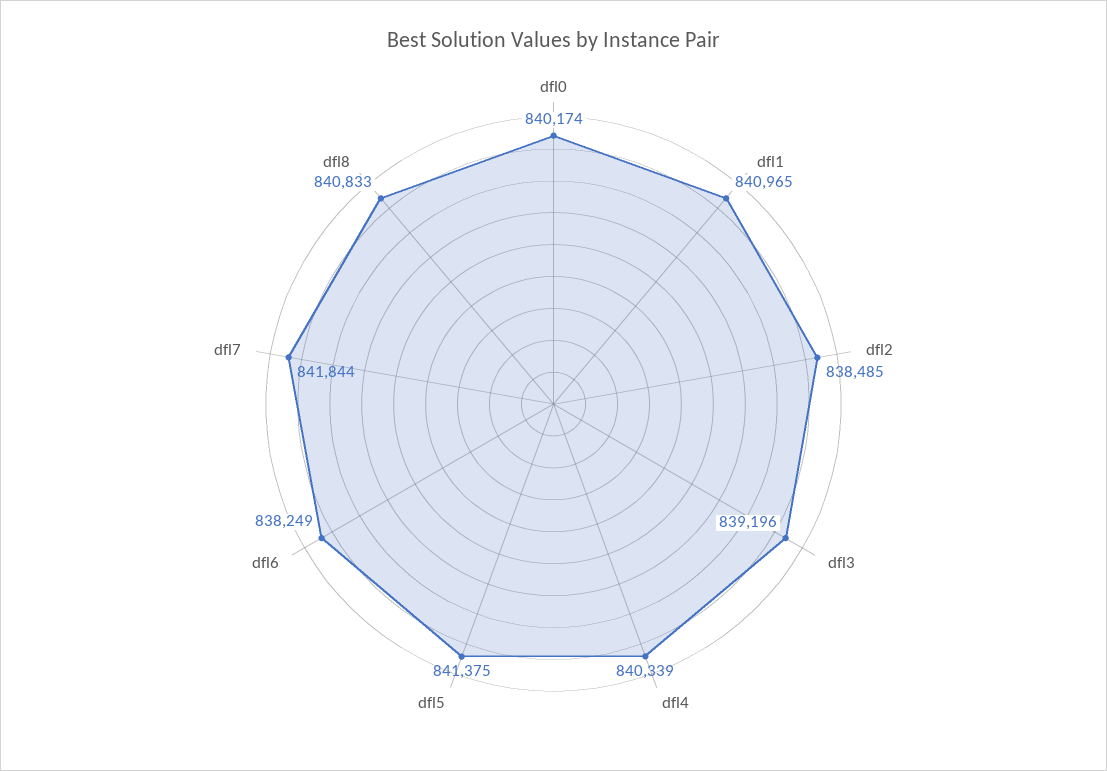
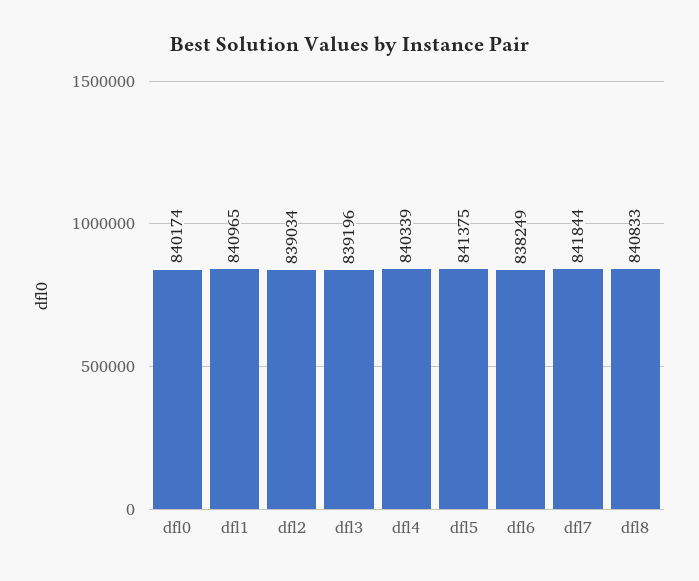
  {
    "dfl0": 840174,
    "dfl1": 840965,
-   "dfl2": 838485,
+   "dfl2": 839034,
    "dfl3": 839196,
    "dfl4": 840339,
    "dfl5": 841375,
    "dfl6": 838249,
    "dfl7": 841844,
    "dfl8": 840833
  }

